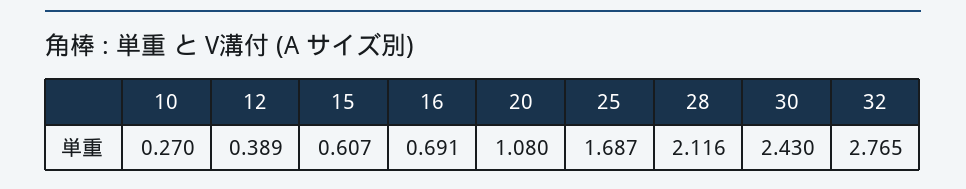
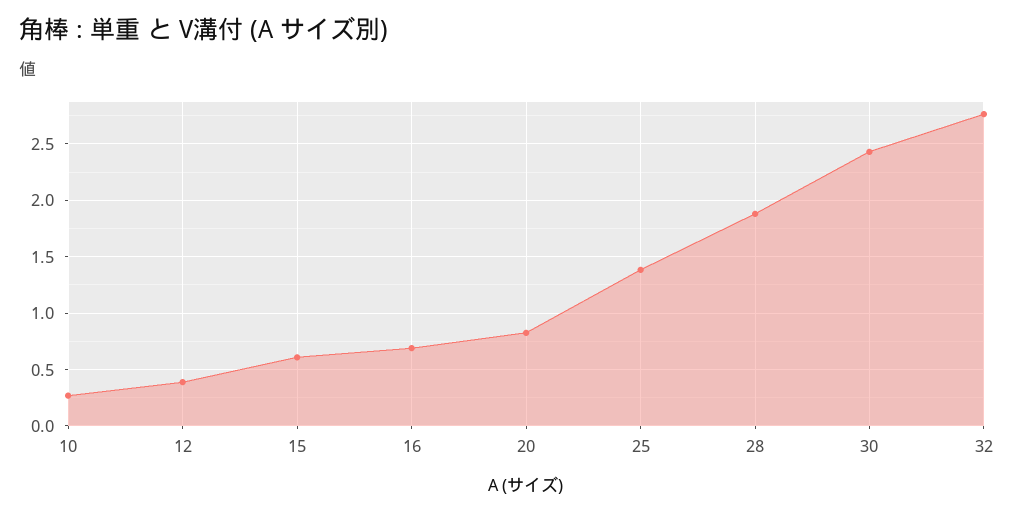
  {
    "10": 0.27,
    "12": 0.389,
    "15": 0.607,
    "16": 0.691,
-   "20": 1.08,
+   "20": 0.8,
-   "25": 1.687,
+   "25": 1.4,
-   "28": 2.116,
+   "28": 1.9,
    "30": 2.43,
    "32": 2.765
  }

